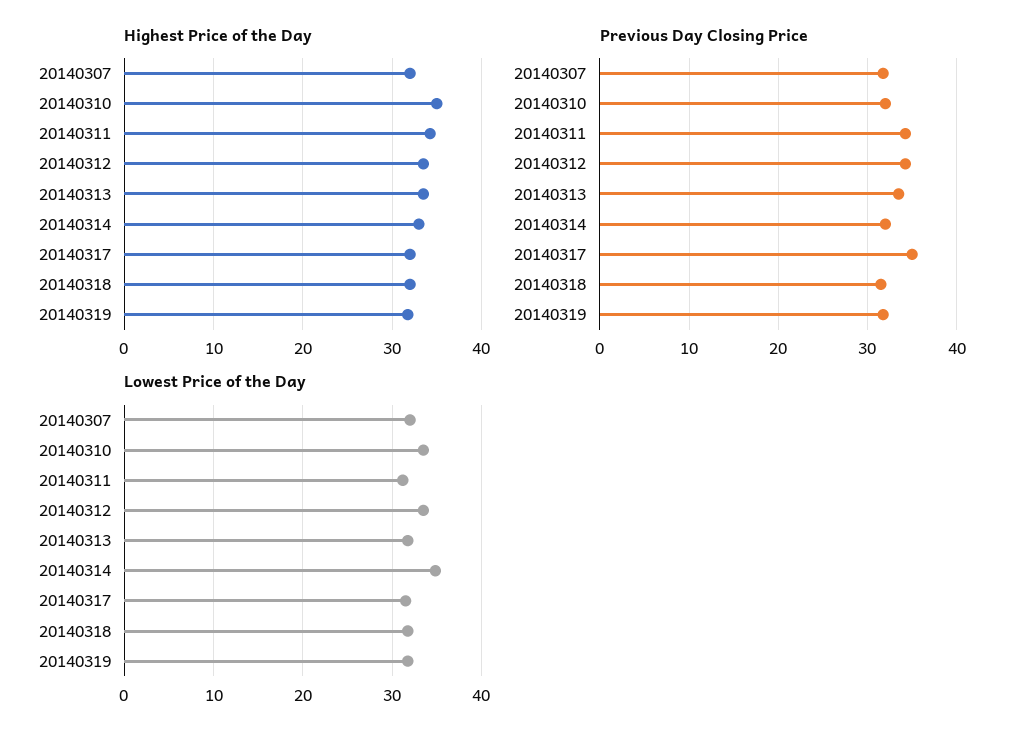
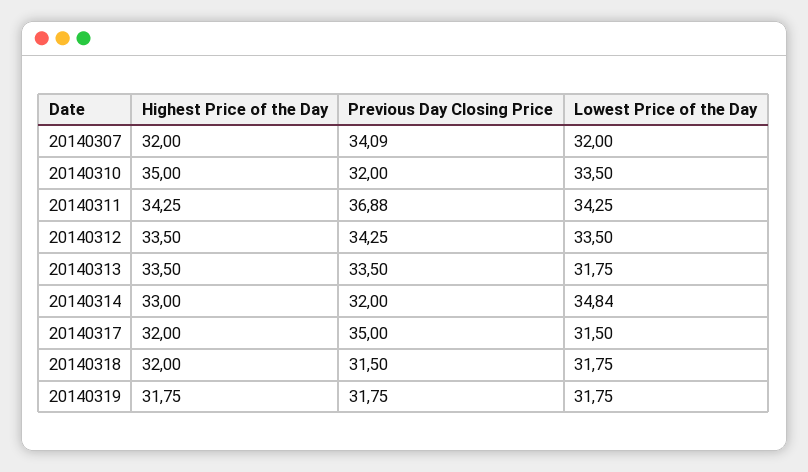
  {
    "Highest Price of the Day": {
      "20140307": 32,
      "20140310": 35,
      "20140311": 34.25,
      "20140312": 33.5,
      "20140313": 33.5,
      "20140314": 33,
      "20140317": 32,
      "20140318": 32,
      "20140319": 31.75
    },
    "Previous Day Closing Price": {
-     "20140307": 32,
+     "20140307": 34.09,
      "20140310": 32,
-     "20140311": 34,
+     "20140311": 36.88,
      "20140312": 34.25,
      "20140313": 33.5,
      "20140314": 32,
      "20140317": 35,
      "20140318": 31.5,
      "20140319": 31.75
    },
    "Lowest Price of the Day": {
      "20140307": 32,
      "20140310": 33.5,
-     "20140311": 31,
+     "20140311": 34.25,
      "20140312": 33.5,
      "20140313": 31.75,
      "20140314": 34.84,
      "20140317": 31.5,
      "20140318": 31.75,
      "20140319": 31.75
    }
  }

